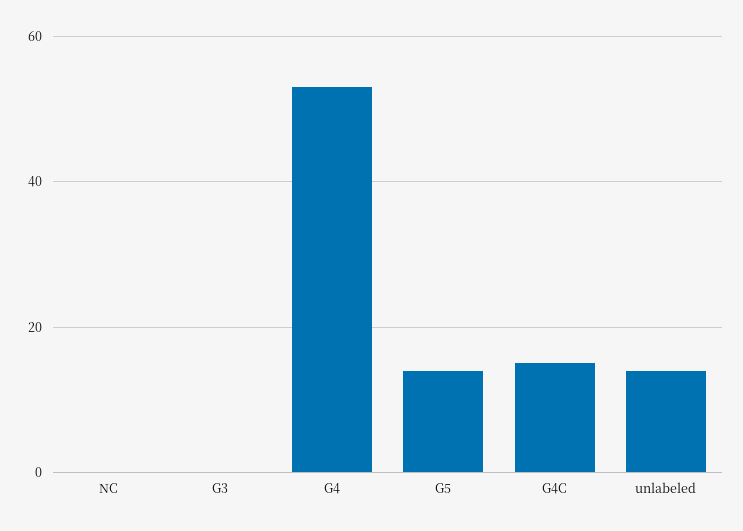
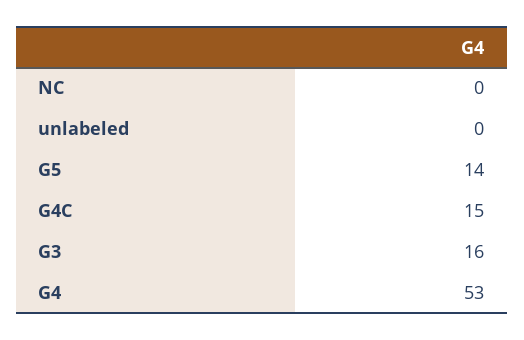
  {
    "NC": 0,
-   "G3": 0,
+   "G3": 16,
    "G4": 53,
    "G5": 14,
    "G4C": 15,
-   "unlabeled": 15
+   "unlabeled": 0
  }

